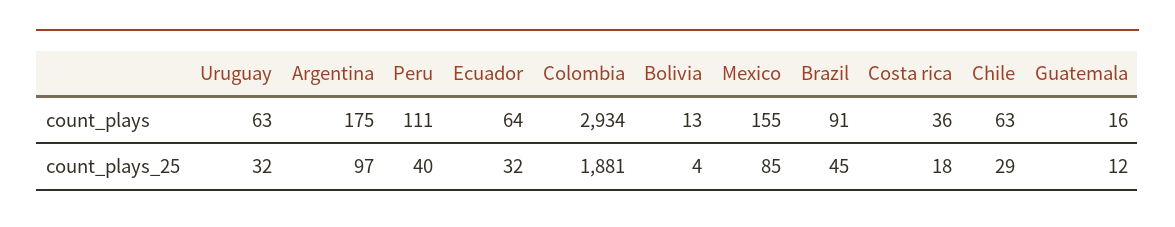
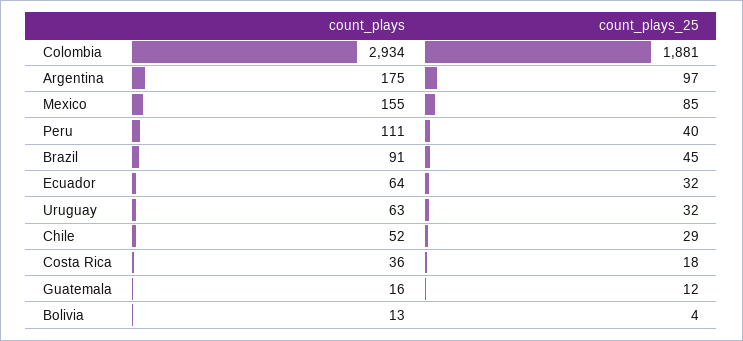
  {
    "Uruguay": {
      "count_plays": 63,
      "count_plays_25": 32
    },
    "Argentina": {
      "count_plays": 175,
      "count_plays_25": 97
    },
    "Peru": {
      "count_plays": 111,
      "count_plays_25": 40
    },
    "Ecuador": {
      "count_plays": 64,
      "count_plays_25": 32
    },
    "Colombia": {
      "count_plays": 2934,
      "count_plays_25": 1881
    },
    "Bolivia": {
      "count_plays": 13,
      "count_plays_25": 4
    },
    "Mexico": {
      "count_plays": 155,
      "count_plays_25": 85
    },
    "Brazil": {
      "count_plays": 91,
      "count_plays_25": 45
    },
    "Costa rica": {
      "count_plays": 36,
      "count_plays_25": 18
    },
    "Chile": {
-     "count_plays": 63,
+     "count_plays": 52,
      "count_plays_25": 29
    },
    "Guatemala": {
      "count_plays": 16,
      "count_plays_25": 12
    }
  }

